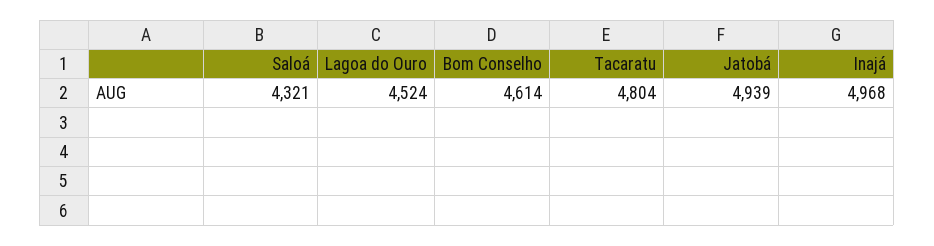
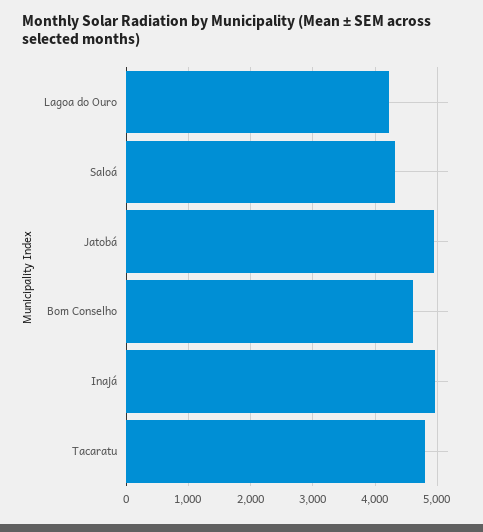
  {
    "Saloá": 4321,
-   "Lagoa do Ouro": 4524,
+   "Lagoa do Ouro": 4200,
    "Bom Conselho": 4614,
    "Tacaratu": 4804,
    "Jatobá": 4939,
    "Inajá": 4968
  }

